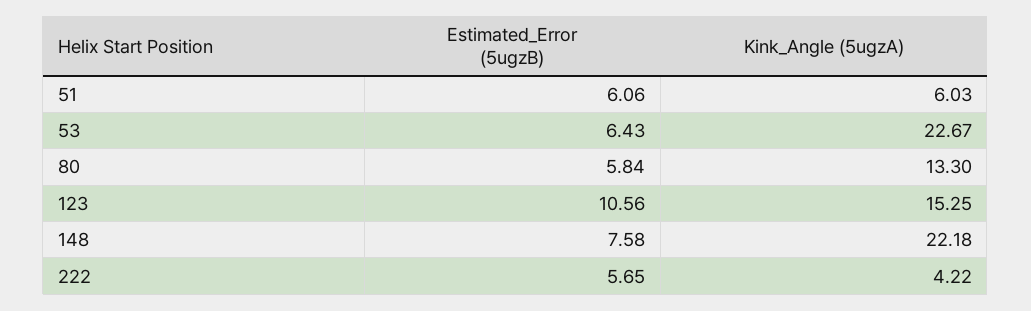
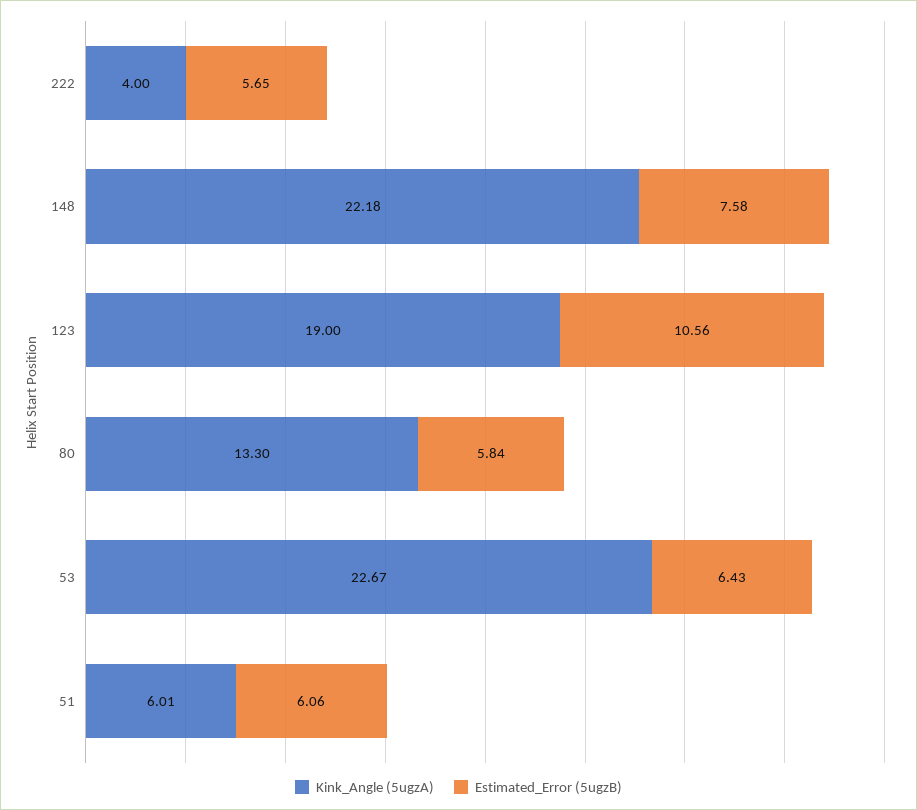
  {
    "Estimated_Error (5ugzB)": {
      "51": 6.06,
      "53": 6.43,
      "80": 5.84,
      "123": 10.56,
      "148": 7.58,
      "222": 5.65
    },
    "Kink_Angle (5ugzA)": {
-     "51": 6.03,
+     "51": 6.01,
      "53": 22.67,
      "80": 13.3,
-     "123": 15.25,
+     "123": 19,
      "148": 22.18,
-     "222": 4.22
+     "222": 4
    }
  }

